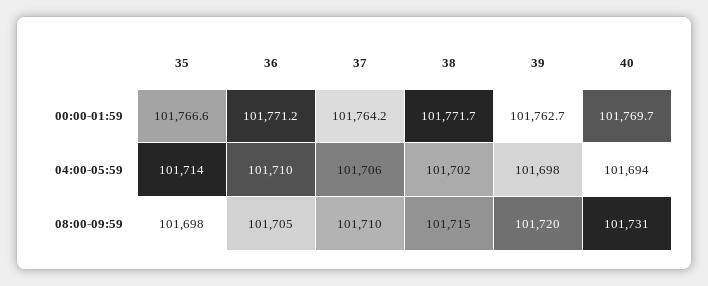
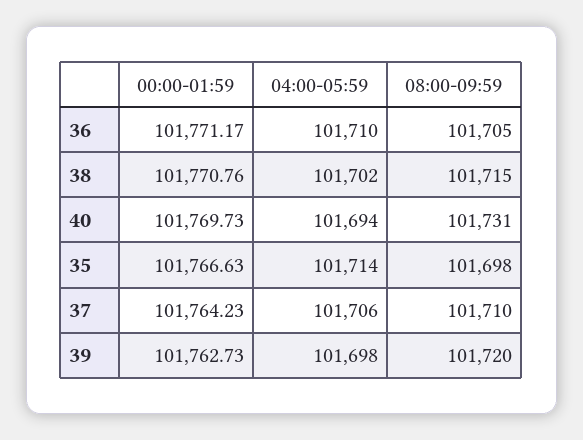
  {
    "35": {
      "00:00-01:59": 101766.63,
      "04:00-05:59": 101714,
      "08:00-09:59": 101698
    },
    "36": {
      "00:00-01:59": 101771.17,
      "04:00-05:59": 101710,
      "08:00-09:59": 101705
    },
    "37": {
      "00:00-01:59": 101764.23,
      "04:00-05:59": 101706,
      "08:00-09:59": 101710
    },
    "38": {
-     "00:00-01:59": 101771.7,
+     "00:00-01:59": 101770.76,
      "04:00-05:59": 101702,
      "08:00-09:59": 101715
    },
    "39": {
      "00:00-01:59": 101762.73,
      "04:00-05:59": 101698,
      "08:00-09:59": 101720
    },
    "40": {
      "00:00-01:59": 101769.73,
      "04:00-05:59": 101694,
      "08:00-09:59": 101731
    }
  }

